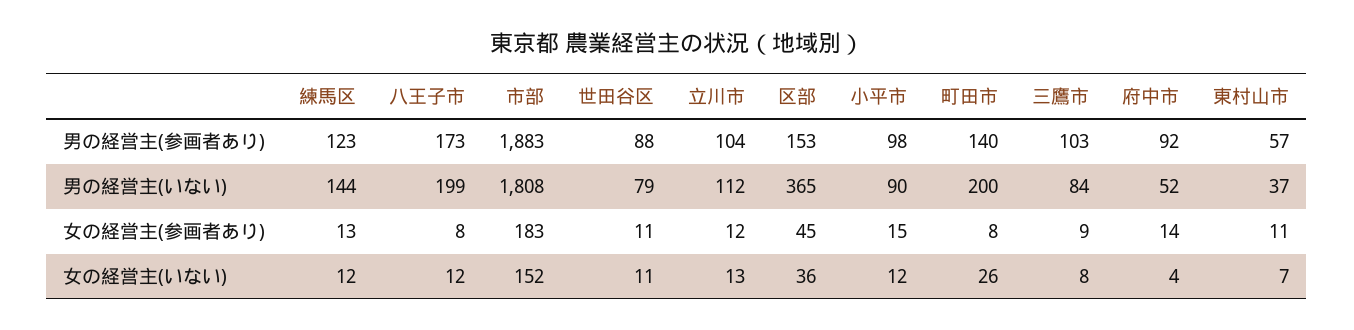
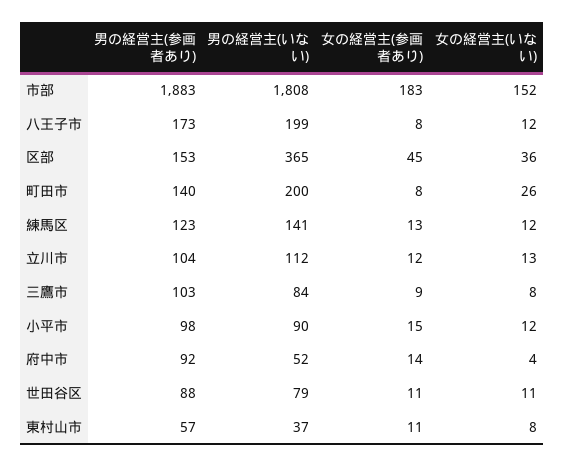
  {
    "練馬区": {
      "男の経営主(参画者あり)": 123,
-     "男の経営主(いない)": 144,
+     "男の経営主(いない)": 141,
      "女の経営主(参画者あり)": 13,
      "女の経営主(いない)": 12
    },
    "八王子市": {
      "男の経営主(参画者あり)": 173,
      "男の経営主(いない)": 199,
      "女の経営主(参画者あり)": 8,
      "女の経営主(いない)": 12
    },
    "市部": {
      "男の経営主(参画者あり)": 1883,
      "男の経営主(いない)": 1808,
      "女の経営主(参画者あり)": 183,
      "女の経営主(いない)": 152
    },
    "世田谷区": {
      "男の経営主(参画者あり)": 88,
      "男の経営主(いない)": 79,
      "女の経営主(参画者あり)": 11,
      "女の経営主(いない)": 11
    },
    "立川市": {
      "男の経営主(参画者あり)": 104,
      "男の経営主(いない)": 112,
      "女の経営主(参画者あり)": 12,
      "女の経営主(いない)": 13
    },
    "区部": {
      "男の経営主(参画者あり)": 153,
      "男の経営主(いない)": 365,
      "女の経営主(参画者あり)": 45,
      "女の経営主(いない)": 36
    },
    "小平市": {
      "男の経営主(参画者あり)": 98,
      "男の経営主(いない)": 90,
      "女の経営主(参画者あり)": 15,
      "女の経営主(いない)": 12
    },
    "町田市": {
      "男の経営主(参画者あり)": 140,
      "男の経営主(いない)": 200,
      "女の経営主(参画者あり)": 8,
      "女の経営主(いない)": 26
    },
    "三鷹市": {
      "男の経営主(参画者あり)": 103,
      "男の経営主(いない)": 84,
      "女の経営主(参画者あり)": 9,
      "女の経営主(いない)": 8
    },
    "府中市": {
      "男の経営主(参画者あり)": 92,
      "男の経営主(いない)": 52,
      "女の経営主(参画者あり)": 14,
      "女の経営主(いない)": 4
    },
    "東村山市": {
      "男の経営主(参画者あり)": 57,
      "男の経営主(いない)": 37,
      "女の経営主(参画者あり)": 11,
-     "女の経営主(いない)": 7
+     "女の経営主(いない)": 8
    }
  }

